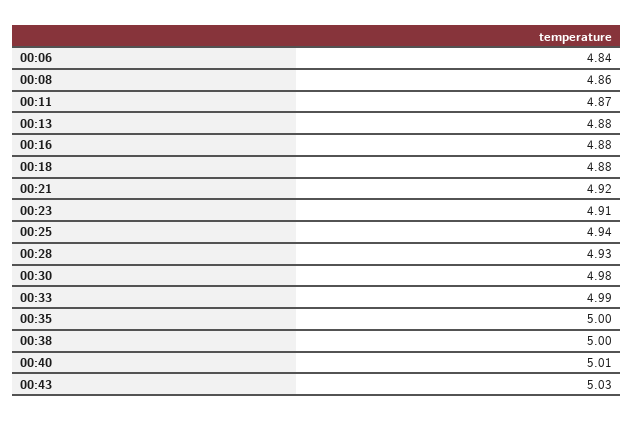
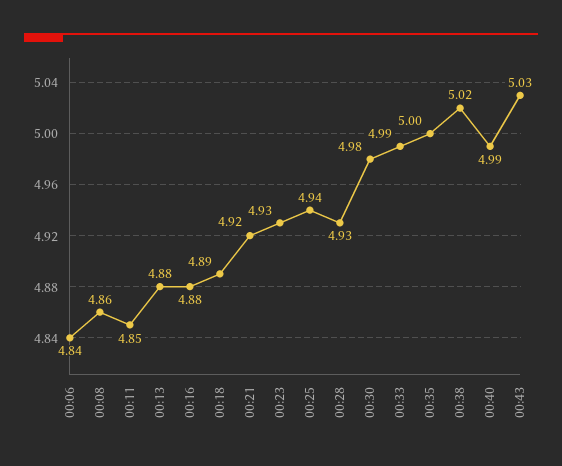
  {
    "00:06": 4.84,
    "00:08": 4.86,
-   "00:11": 4.87,
+   "00:11": 4.85,
    "00:13": 4.88,
    "00:16": 4.88,
-   "00:18": 4.88,
+   "00:18": 4.89,
    "00:21": 4.92,
-   "00:23": 4.91,
+   "00:23": 4.93,
    "00:25": 4.94,
    "00:28": 4.93,
    "00:30": 4.98,
    "00:33": 4.99,
    "00:35": 5,
-   "00:38": 5,
+   "00:38": 5.02,
-   "00:40": 5.01,
+   "00:40": 4.99,
    "00:43": 5.03
  }

